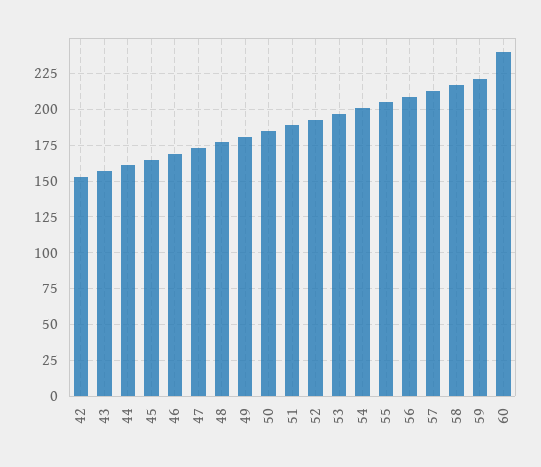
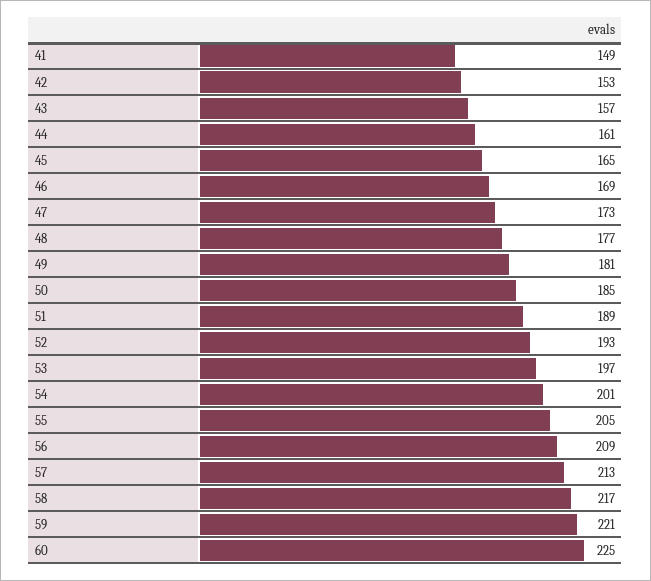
  {
    "42": 153,
    "43": 157,
    "44": 161,
    "45": 165,
    "46": 169,
    "47": 173,
    "48": 177,
    "49": 181,
    "50": 185,
    "51": 189,
    "52": 193,
    "53": 197,
    "54": 201,
    "55": 205,
    "56": 209,
    "57": 213,
    "58": 217,
    "59": 221,
-   "60": 240
+   "60": 225,
+   "41": 149
  }

